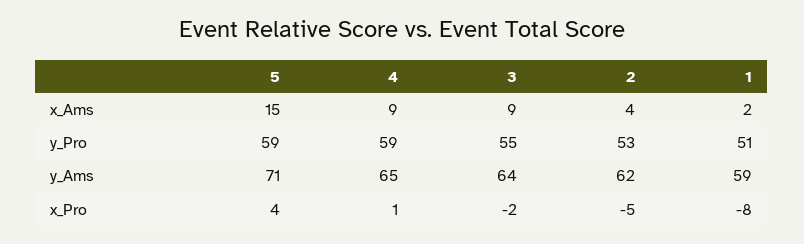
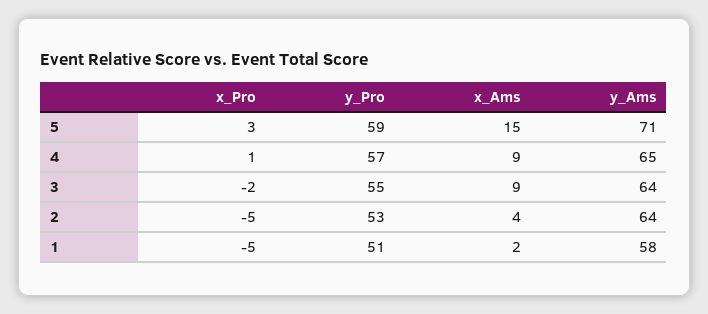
  {
    "5": {
      "x_Ams": 15,
      "y_Pro": 59,
      "y_Ams": 71,
-     "x_Pro": 4
+     "x_Pro": 3
    },
    "4": {
      "x_Ams": 9,
-     "y_Pro": 59,
+     "y_Pro": 57,
      "y_Ams": 65,
      "x_Pro": 1
    },
    "3": {
      "x_Ams": 9,
      "y_Pro": 55,
      "y_Ams": 64,
      "x_Pro": -2
    },
    "2": {
      "x_Ams": 4,
      "y_Pro": 53,
-     "y_Ams": 62,
+     "y_Ams": 64,
      "x_Pro": -5
    },
    "1": {
      "x_Ams": 2,
      "y_Pro": 51,
-     "y_Ams": 59,
+     "y_Ams": 58,
-     "x_Pro": -8
+     "x_Pro": -5
    }
  }

